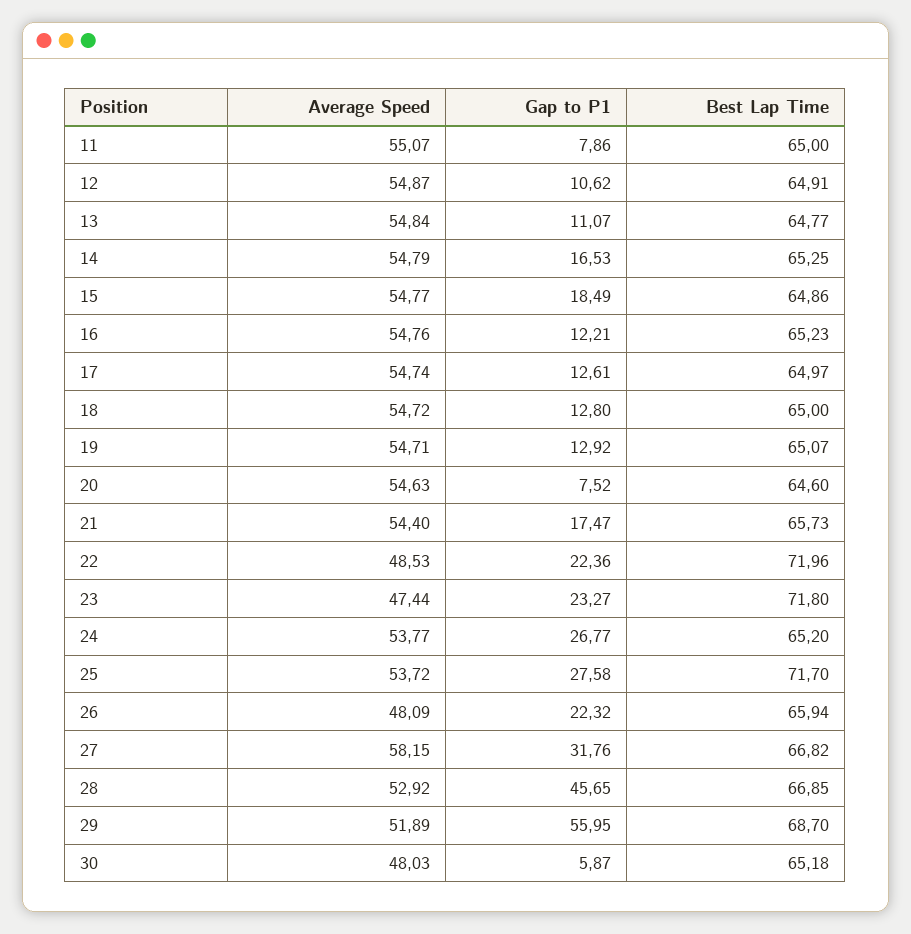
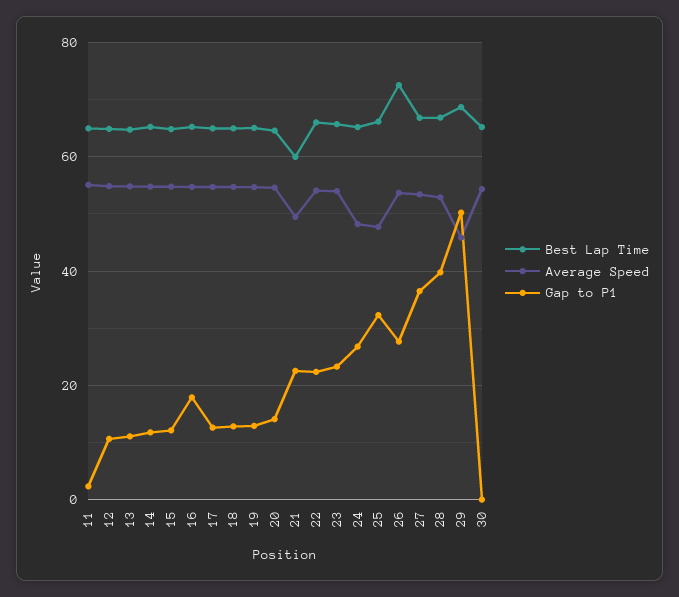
  {
    "Average Speed": {
      "11": 55.07,
      "12": 54.87,
      "13": 54.84,
      "14": 54.79,
      "15": 54.77,
      "16": 54.76,
      "17": 54.74,
      "18": 54.72,
      "19": 54.71,
      "20": 54.63,
-     "21": 54.4,
+     "21": 50,
-     "22": 48.53,
+     "22": 54,
-     "23": 47.44,
+     "23": 54,
-     "24": 53.77,
+     "24": 48,
-     "25": 53.72,
+     "25": 48,
-     "26": 48.09,
+     "26": 54,
-     "27": 58.15,
+     "27": 54,
      "28": 52.92,
-     "29": 51.89,
+     "29": 46,
-     "30": 48.03
+     "30": 54
    },
    "Gap to P1": {
-     "11": 7.86,
+     "11": 2,
      "12": 10.62,
      "13": 11.07,
-     "14": 16.53,
+     "14": 12,
-     "15": 18.49,
+     "15": 12,
-     "16": 12.21,
+     "16": 18,
      "17": 12.61,
      "18": 12.8,
      "19": 12.92,
-     "20": 7.52,
+     "20": 14,
-     "21": 17.47,
+     "21": 22,
      "22": 22.36,
      "23": 23.27,
      "24": 26.77,
-     "25": 27.58,
+     "25": 32,
-     "26": 22.32,
+     "26": 28,
-     "27": 31.76,
+     "27": 36,
-     "28": 45.65,
+     "28": 40,
-     "29": 55.95,
+     "29": 50,
-     "30": 5.87
+     "30": 0
    },
    "Best Lap Time": {
      "11": 65,
      "12": 64.91,
      "13": 64.77,
      "14": 65.25,
      "15": 64.86,
      "16": 65.23,
      "17": 64.97,
      "18": 65,
      "19": 65.07,
      "20": 64.6,
-     "21": 65.73,
+     "21": 60,
-     "22": 71.96,
+     "22": 66,
-     "23": 71.8,
+     "23": 66,
      "24": 65.2,
-     "25": 71.7,
+     "25": 66,
-     "26": 65.94,
+     "26": 72,
      "27": 66.82,
      "28": 66.85,
      "29": 68.7,
      "30": 65.18
    }
  }

